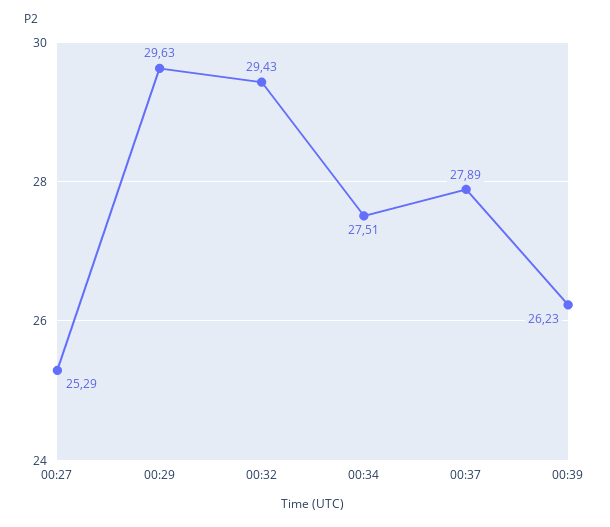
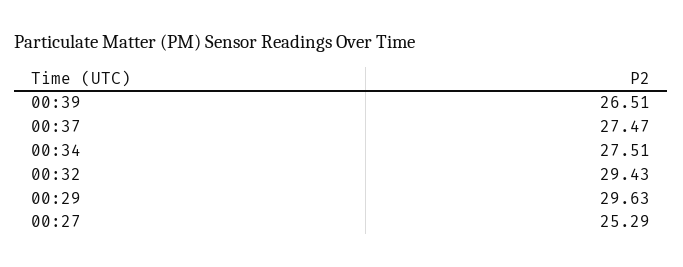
  {
    "00:27": 25.29,
    "00:29": 29.63,
    "00:32": 29.43,
    "00:34": 27.51,
-   "00:37": 27.89,
+   "00:37": 27.47,
-   "00:39": 26.23
+   "00:39": 26.51
  }

